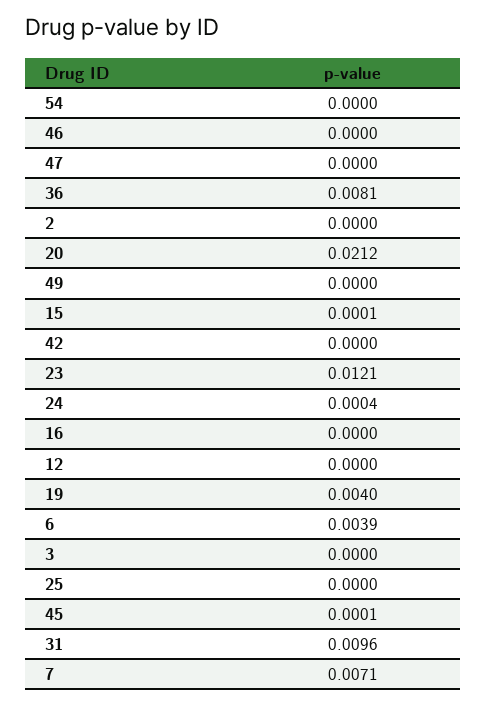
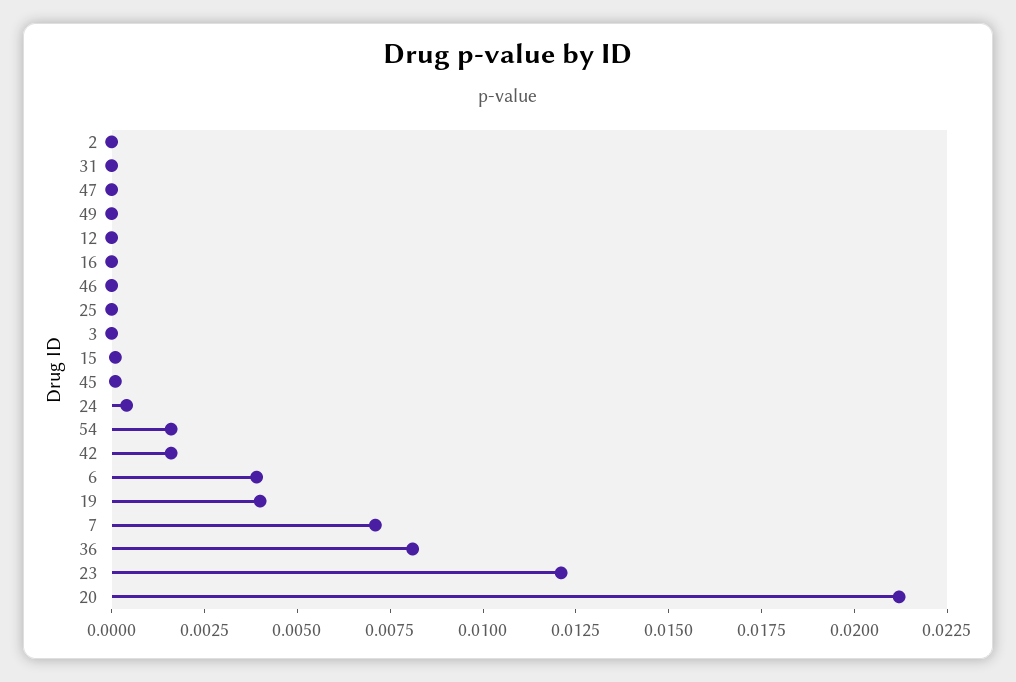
  {
-   "54": 0,
+   "54": 0.0015,
    "46": 0,
    "47": 0,
    "36": 0.0081,
    "2": 0,
    "20": 0.0212,
    "49": 0,
    "15": 0.0001,
-   "42": 0,
+   "42": 0.0015,
    "23": 0.0121,
    "24": 0.0004,
    "16": 0,
    "12": 0,
    "19": 0.004,
    "6": 0.0039,
    "3": 0,
    "25": 0,
    "45": 0.0001,
-   "31": 0.0096,
+   "31": 0,
    "7": 0.0071
  }

